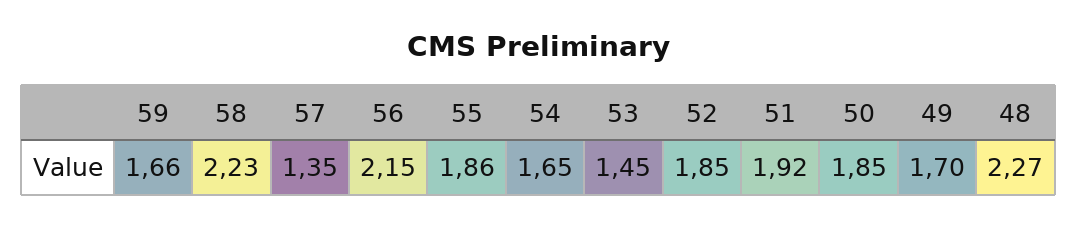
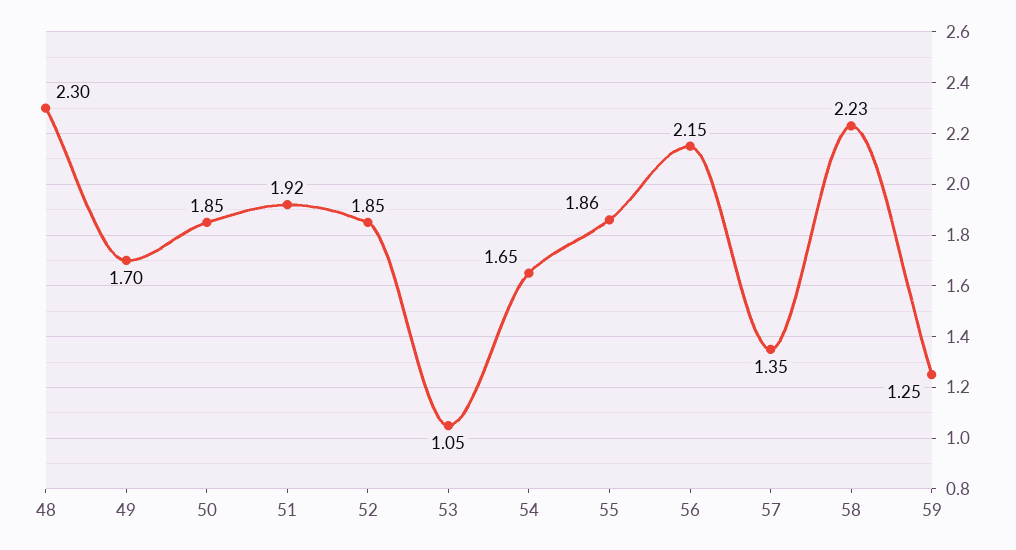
  {
-   "59": 1.66,
+   "59": 1.25,
    "58": 2.23,
    "57": 1.35,
    "56": 2.15,
    "55": 1.86,
    "54": 1.65,
-   "53": 1.45,
+   "53": 1.05,
    "52": 1.85,
    "51": 1.92,
    "50": 1.85,
    "49": 1.7,
-   "48": 2.27
+   "48": 2.3
  }

